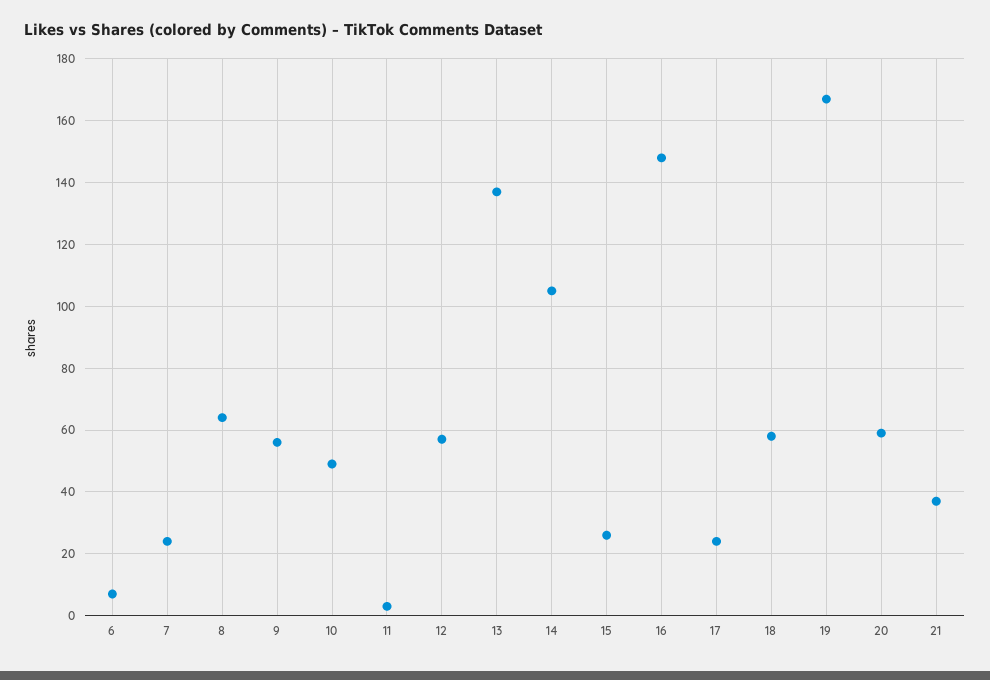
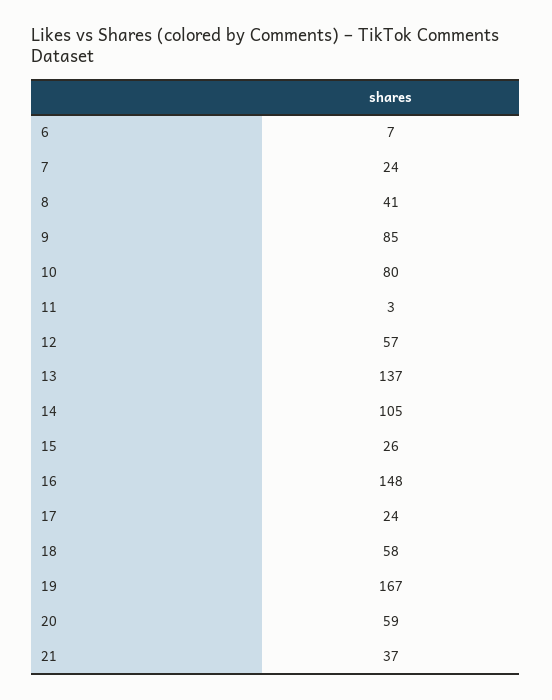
  {
    "6": 7,
    "7": 24,
-   "8": 65,
+   "8": 41,
-   "9": 55,
+   "9": 85,
-   "10": 50,
+   "10": 80,
    "11": 3,
    "12": 57,
    "13": 137,
    "14": 105,
    "15": 26,
    "16": 148,
    "17": 24,
    "18": 58,
    "19": 167,
    "20": 59,
    "21": 37
  }

